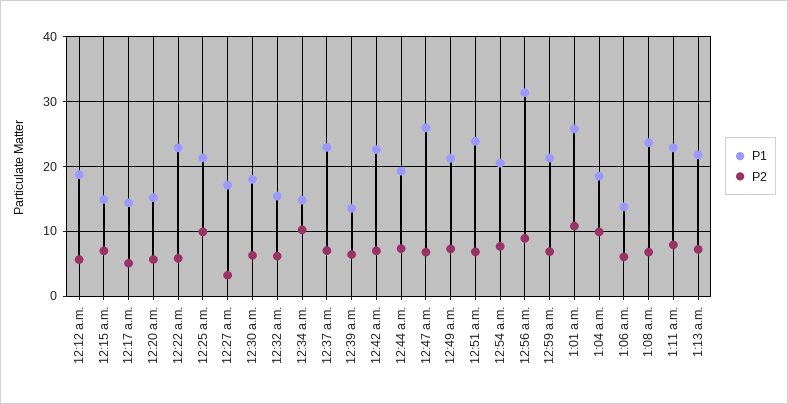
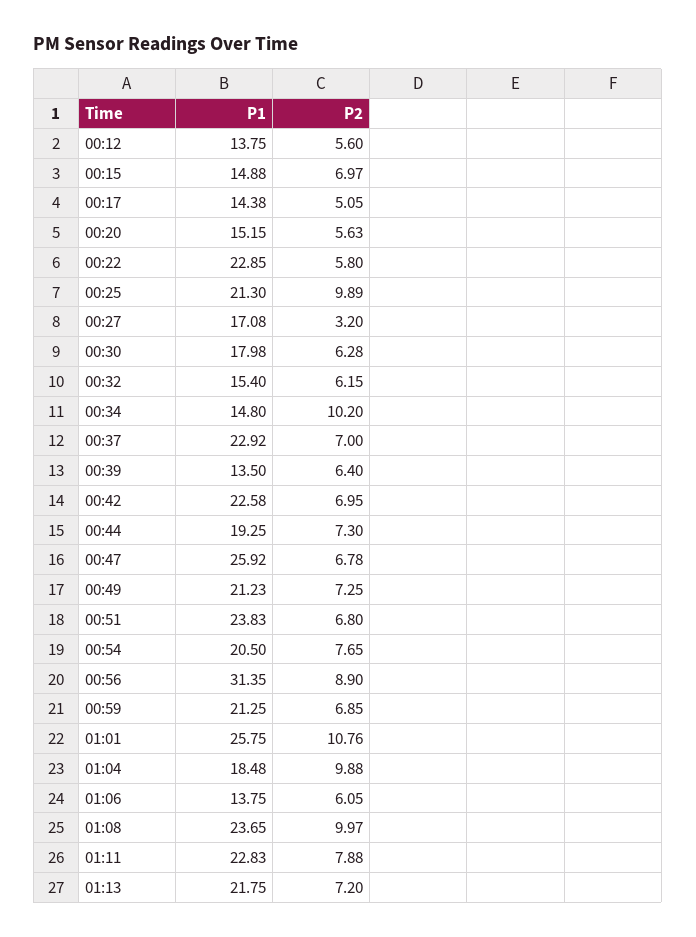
  {
    "P1": {
-     "12:12 a.m.": 19,
+     "12:12 a.m.": 13.75,
      "12:15 a.m.": 14.88,
      "12:17 a.m.": 14.38,
      "12:20 a.m.": 15.15,
      "12:22 a.m.": 22.85,
      "12:25 a.m.": 21.3,
      "12:27 a.m.": 17.08,
      "12:30 a.m.": 17.98,
      "12:32 a.m.": 15.4,
      "12:34 a.m.": 14.8,
      "12:37 a.m.": 22.92,
      "12:39 a.m.": 13.5,
      "12:42 a.m.": 22.58,
      "12:44 a.m.": 19.25,
      "12:47 a.m.": 25.92,
      "12:49 a.m.": 21.23,
      "12:51 a.m.": 23.83,
      "12:54 a.m.": 20.5,
      "12:56 a.m.": 31.35,
      "12:59 a.m.": 21.25,
      "1:01 a.m.": 25.75,
      "1:04 a.m.": 18.48,
      "1:06 a.m.": 13.75,
      "1:08 a.m.": 23.65,
      "1:11 a.m.": 22.83,
      "1:13 a.m.": 21.75
    },
    "P2": {
      "12:12 a.m.": 5.6,
      "12:15 a.m.": 6.97,
      "12:17 a.m.": 5.05,
      "12:20 a.m.": 5.63,
      "12:22 a.m.": 5.8,
      "12:25 a.m.": 9.89,
      "12:27 a.m.": 3.2,
      "12:30 a.m.": 6.28,
      "12:32 a.m.": 6.15,
      "12:34 a.m.": 10.2,
      "12:37 a.m.": 7,
      "12:39 a.m.": 6.4,
      "12:42 a.m.": 6.95,
      "12:44 a.m.": 7.3,
      "12:47 a.m.": 6.78,
      "12:49 a.m.": 7.25,
      "12:51 a.m.": 6.8,
      "12:54 a.m.": 7.65,
      "12:56 a.m.": 8.9,
      "12:59 a.m.": 6.85,
      "1:01 a.m.": 10.76,
      "1:04 a.m.": 9.88,
      "1:06 a.m.": 6.05,
-     "1:08 a.m.": 7,
+     "1:08 a.m.": 9.97,
      "1:11 a.m.": 7.88,
      "1:13 a.m.": 7.2
    }
  }

